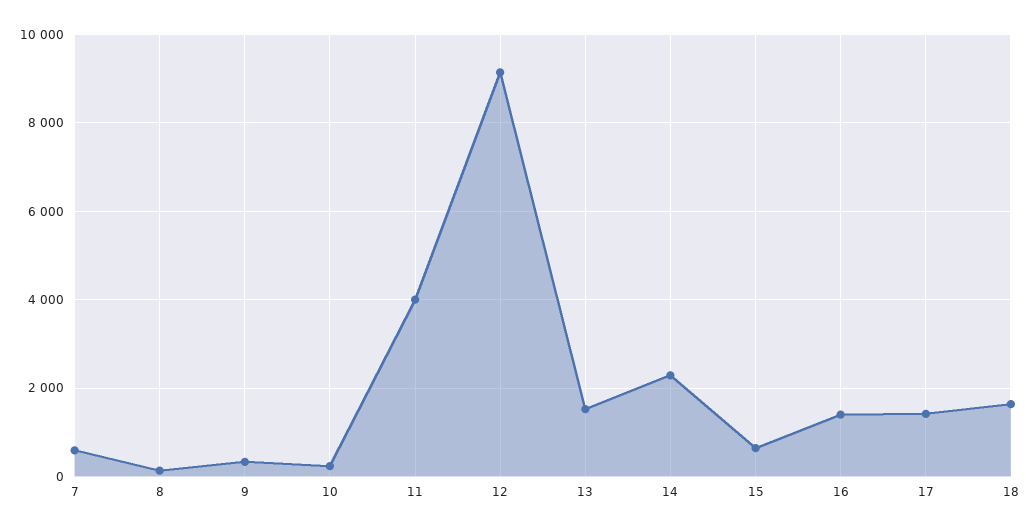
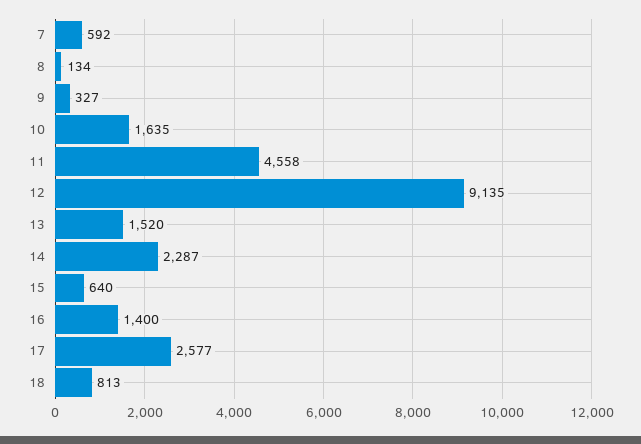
  {
    "7": 592,
    "8": 134,
    "9": 327,
-   "10": 200,
+   "10": 1635,
-   "11": 4000,
+   "11": 4558,
    "12": 9135,
    "13": 1520,
    "14": 2287,
    "15": 640,
    "16": 1400,
-   "17": 1400,
+   "17": 2577,
-   "18": 1600
+   "18": 813
  }

